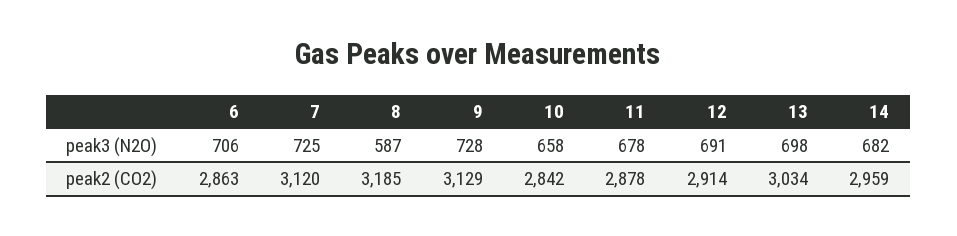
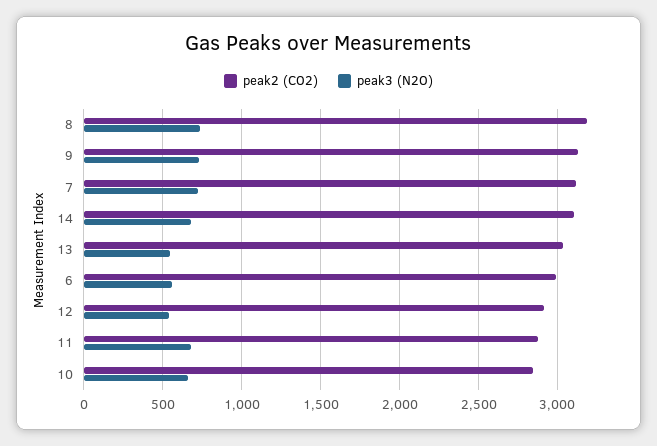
  {
    "peak3 (N2O)": {
-     "6": 706,
+     "6": 550,
      "7": 725,
-     "8": 587,
+     "8": 750,
      "9": 728,
      "10": 658,
      "11": 678,
-     "12": 691,
+     "12": 550,
-     "13": 698,
+     "13": 550,
      "14": 682
    },
    "peak2 (CO2)": {
-     "6": 2863,
+     "6": 3000,
      "7": 3120,
      "8": 3185,
      "9": 3129,
      "10": 2842,
      "11": 2878,
      "12": 2914,
      "13": 3034,
-     "14": 2959
+     "14": 3100
    }
  }

